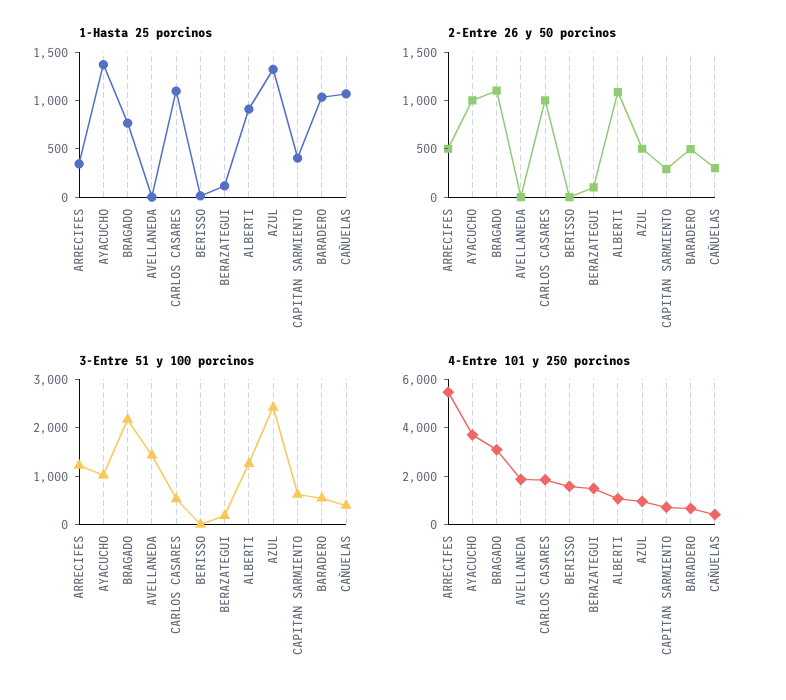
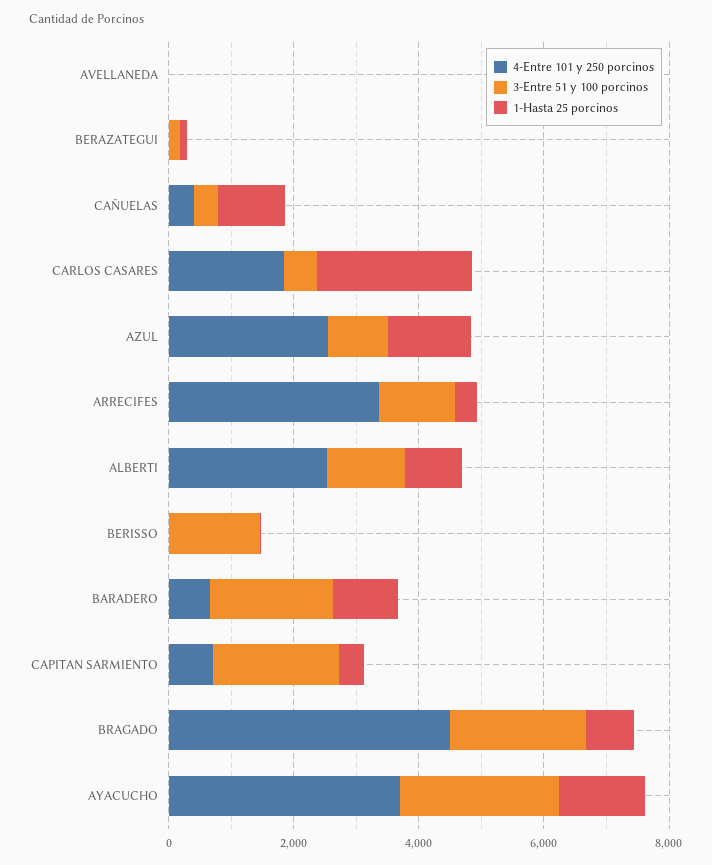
  {
    "1-Hasta 25 porcinos": {
      "ARRECIFES": 300,
      "AYACUCHO": 1400,
      "BRAGADO": 800,
      "AVELLANEDA": 0,
-     "CARLOS CASARES": 1100,
+     "CARLOS CASARES": 2500,
      "BERISSO": 0,
      "BERAZATEGUI": 100,
      "ALBERTI": 900,
      "AZUL": 1300,
      "CAPITAN SARMIENTO": 400,
      "BARADERO": 1000,
      "CAÑUELAS": 1100
    },
-   "2-Entre 26 y 50 porcinos": {
-     "ARRECIFES": 500,
-     "AYACUCHO": 1000,
-     "BRAGADO": 1100,
-     "AVELLANEDA": 0,
-     "CARLOS CASARES": 1000,
-     "BERISSO": 0,
-     "BERAZATEGUI": 100,
-     "ALBERTI": 1100,
-     "AZUL": 500,
-     "CAPITAN SARMIENTO": 300,
-     "BARADERO": 500,
-     "CAÑUELAS": 300
-   },
    "3-Entre 51 y 100 porcinos": {
      "ARRECIFES": 1200,
-     "AYACUCHO": 1000,
+     "AYACUCHO": 2500,
      "BRAGADO": 2200,
-     "AVELLANEDA": 1400,
+     "AVELLANEDA": 0,
      "CARLOS CASARES": 600,
-     "BERISSO": 0,
+     "BERISSO": 1500,
      "BERAZATEGUI": 200,
      "ALBERTI": 1200,
-     "AZUL": 2400,
+     "AZUL": 1000,
-     "CAPITAN SARMIENTO": 600,
+     "CAPITAN SARMIENTO": 2000,
-     "BARADERO": 600,
+     "BARADERO": 2000,
      "CAÑUELAS": 400
    },
    "4-Entre 101 y 250 porcinos": {
-     "ARRECIFES": 5500,
+     "ARRECIFES": 3500,
      "AYACUCHO": 3500,
-     "BRAGADO": 3000,
+     "BRAGADO": 4500,
-     "AVELLANEDA": 2000,
+     "AVELLANEDA": 0,
      "CARLOS CASARES": 2000,
-     "BERISSO": 1500,
+     "BERISSO": 0,
-     "BERAZATEGUI": 1500,
+     "BERAZATEGUI": 0,
-     "ALBERTI": 1000,
+     "ALBERTI": 2500,
-     "AZUL": 1000,
+     "AZUL": 2500,
      "CAPITAN SARMIENTO": 500,
      "BARADERO": 500,
      "CAÑUELAS": 500
    }
  }

